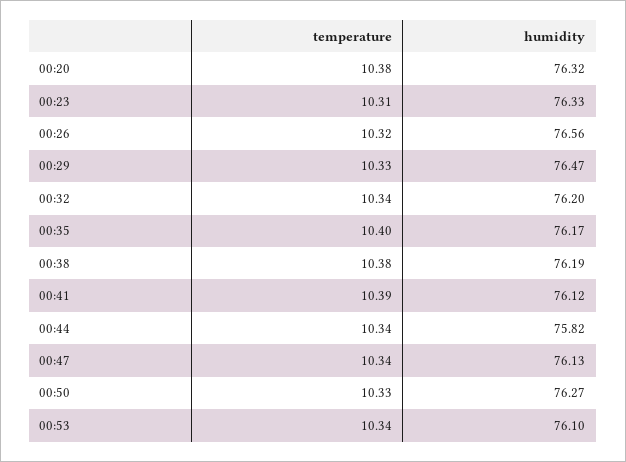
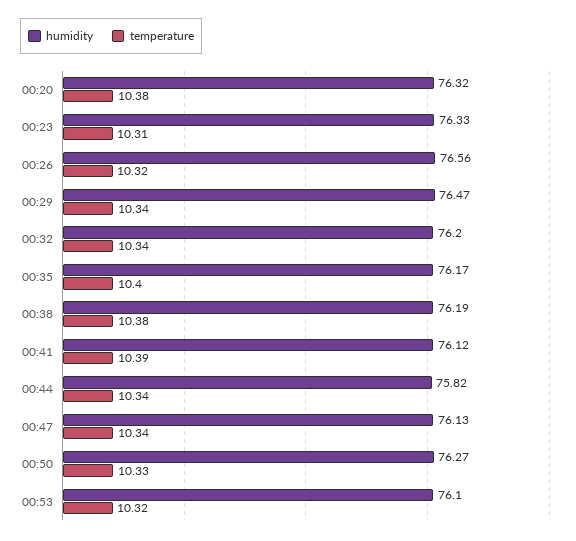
  {
    "temperature": {
      "00:20": 10.38,
      "00:23": 10.31,
      "00:26": 10.32,
-     "00:29": 10.33,
+     "00:29": 10.34,
      "00:32": 10.34,
      "00:35": 10.4,
      "00:38": 10.38,
      "00:41": 10.39,
      "00:44": 10.34,
      "00:47": 10.34,
      "00:50": 10.33,
-     "00:53": 10.34
+     "00:53": 10.32
    },
    "humidity": {
      "00:20": 76.32,
      "00:23": 76.33,
      "00:26": 76.56,
      "00:29": 76.47,
      "00:32": 76.2,
      "00:35": 76.17,
      "00:38": 76.19,
      "00:41": 76.12,
      "00:44": 75.82,
      "00:47": 76.13,
      "00:50": 76.27,
      "00:53": 76.1
    }
  }

